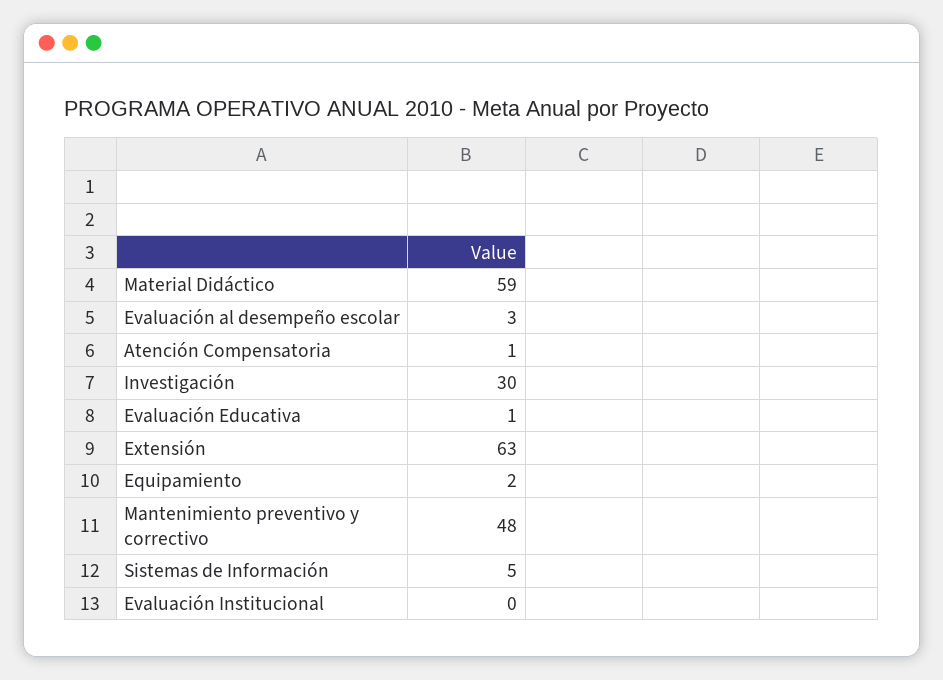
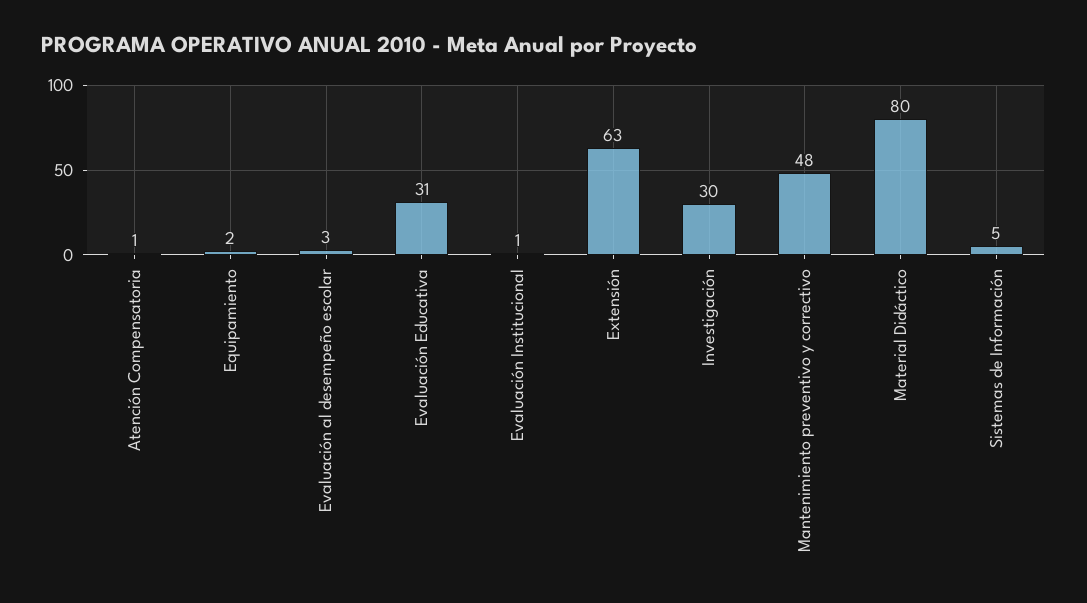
  {
-   "Material Didáctico": 59,
+   "Material Didáctico": 80,
    "Evaluación al desempeño escolar": 3,
    "Atención Compensatoria": 1,
    "Investigación": 30,
-   "Evaluación Educativa": 1,
+   "Evaluación Educativa": 31,
    "Extensión": 63,
    "Equipamiento": 2,
    "Mantenimiento preventivo y correctivo": 48,
    "Sistemas de Información": 5,
-   "Evaluación Institucional": 0
+   "Evaluación Institucional": 1
  }

